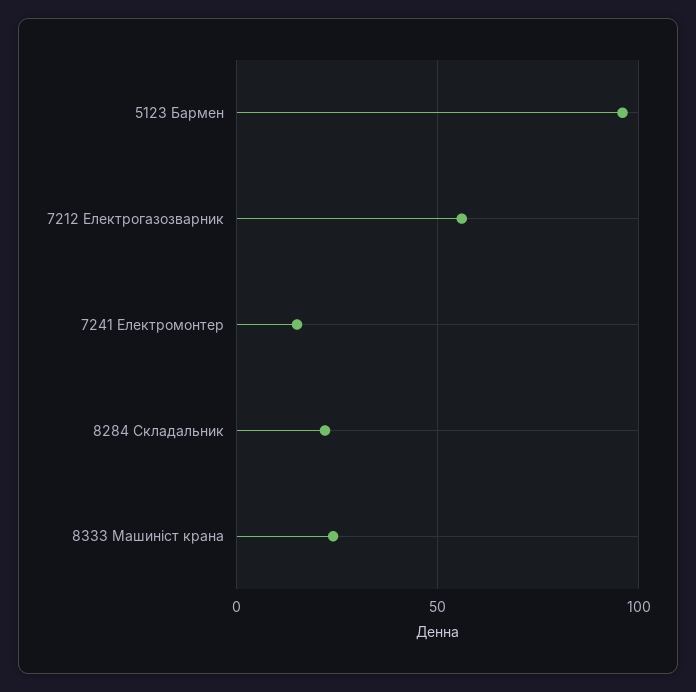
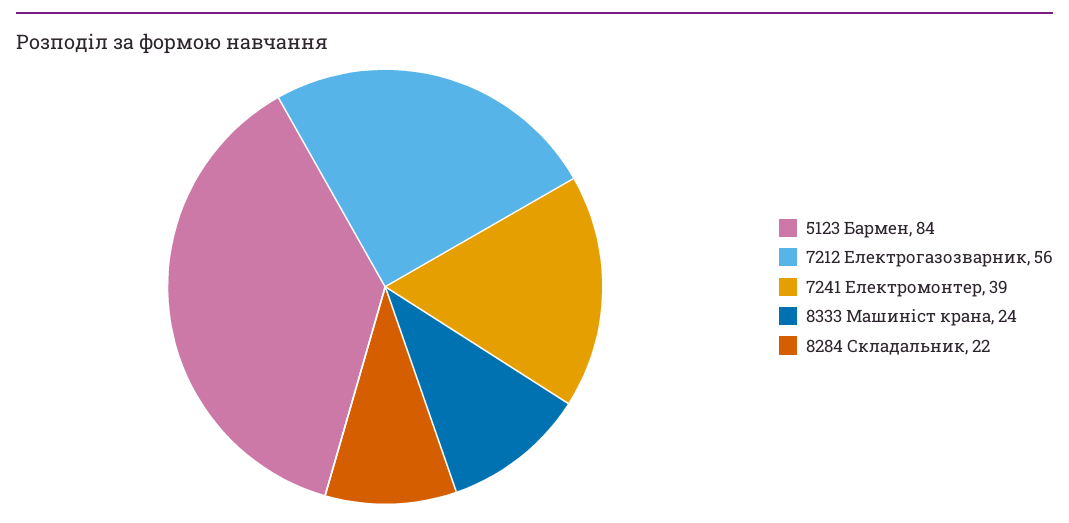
  {
-   "5123 Бармен": 95,
+   "5123 Бармен": 84,
    "7212 Електрогазозварник": 56,
-   "7241 Електромонтер": 15,
+   "7241 Електромонтер": 39,
    "8284 Складальник": 22,
    "8333 Машиніст крана": 24
  }

